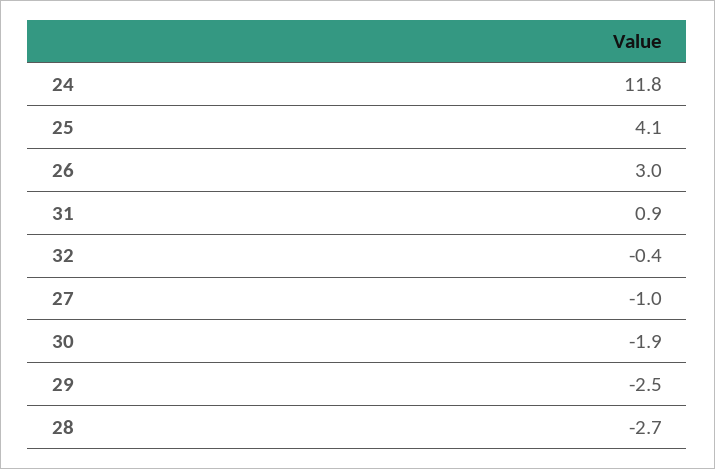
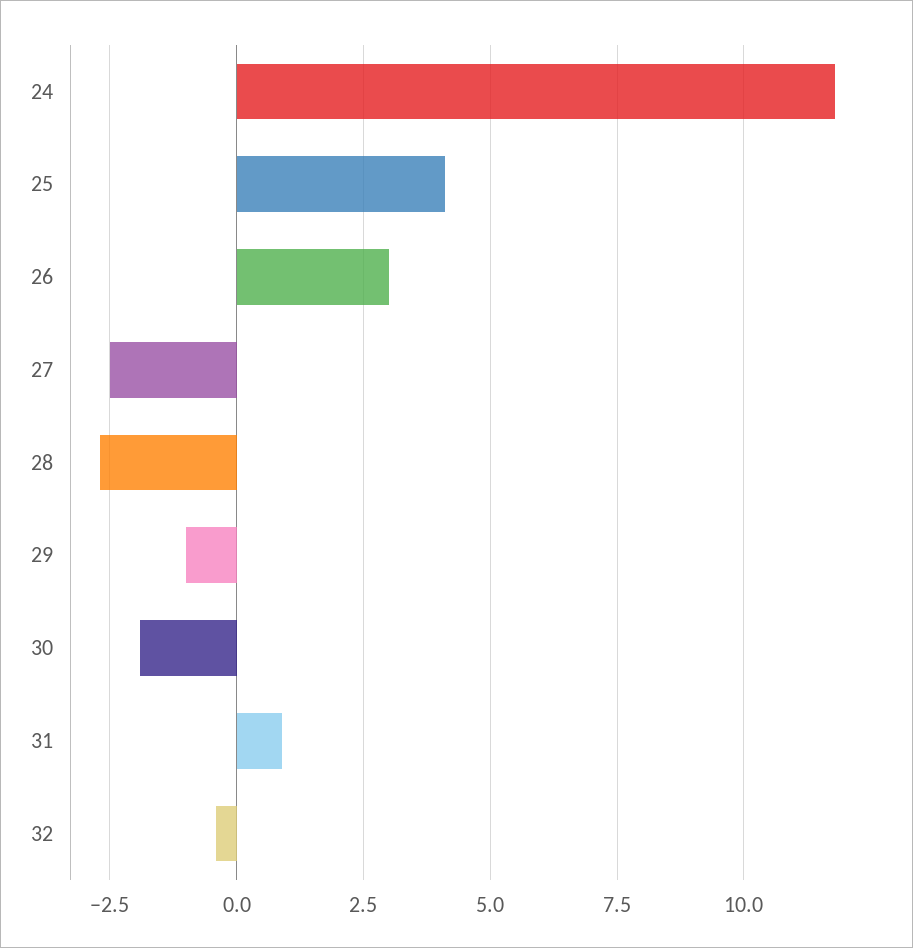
  {
    "24": 11.8,
    "25": 4.1,
    "26": 3,
    "31": 0.9,
    "32": -0.4,
-   "27": -1,
+   "27": -2.5,
    "30": -1.9,
-   "29": -2.5,
+   "29": -1,
    "28": -2.7
  }

